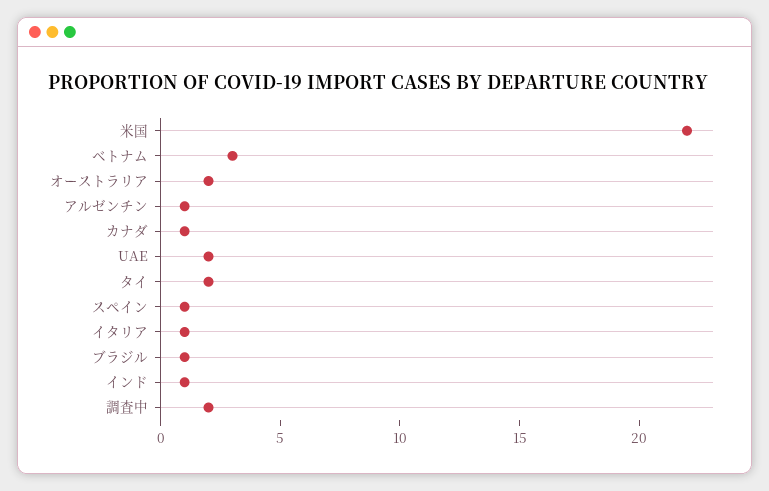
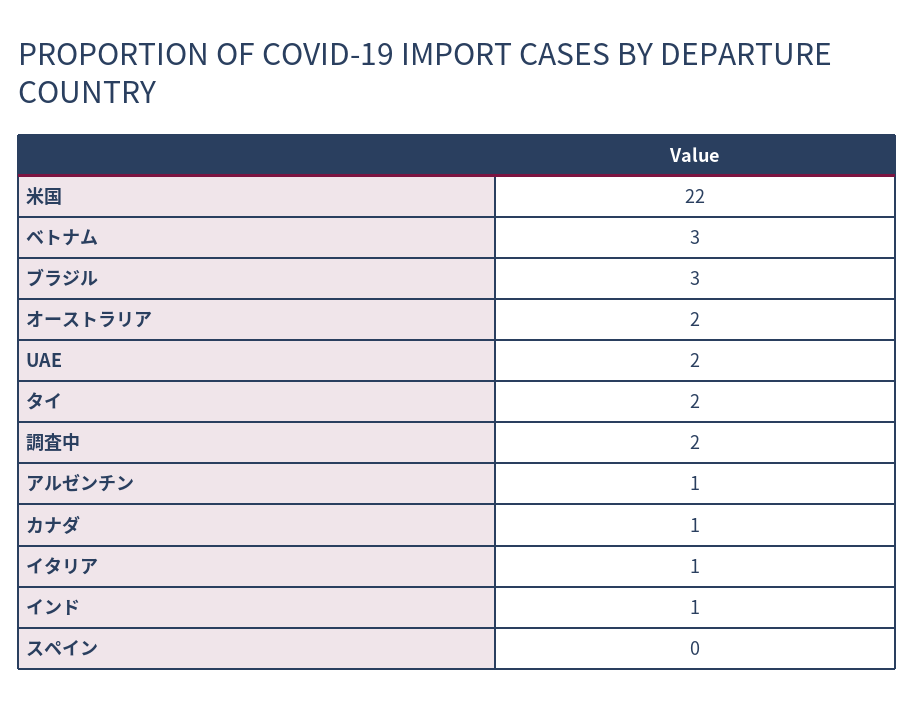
  {
    "米国": 22,
    "ベトナム": 3,
    "オーストラリア": 2,
    "アルゼンチン": 1,
    "カナダ": 1,
    "UAE": 2,
    "タイ": 2,
-   "スペイン": 1,
+   "スペイン": 0,
    "イタリア": 1,
-   "ブラジル": 1,
+   "ブラジル": 3,
    "インド": 1,
    "調査中": 2
  }

